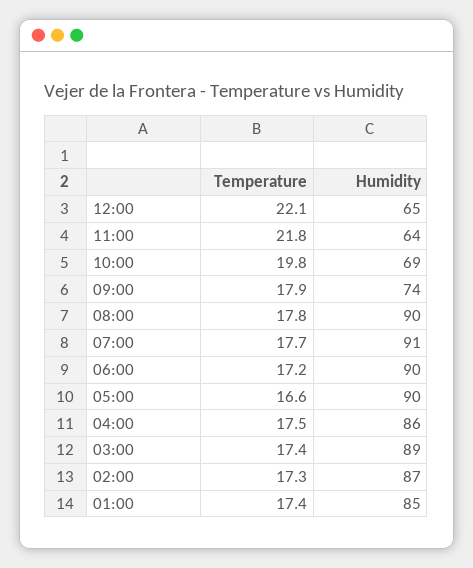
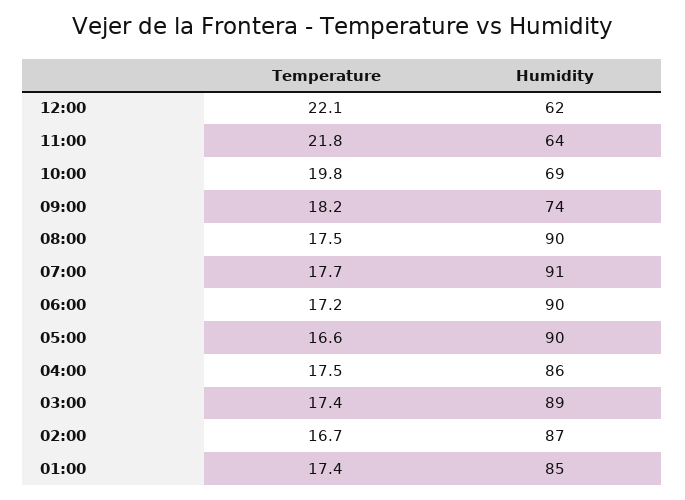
  {
    "Temperature": {
      "12:00": 22.1,
      "11:00": 21.8,
      "10:00": 19.8,
-     "09:00": 17.9,
+     "09:00": 18.2,
-     "08:00": 17.8,
+     "08:00": 17.5,
      "07:00": 17.7,
      "06:00": 17.2,
      "05:00": 16.6,
      "04:00": 17.5,
      "03:00": 17.4,
-     "02:00": 17.3,
+     "02:00": 16.7,
      "01:00": 17.4
    },
    "Humidity": {
-     "12:00": 65,
+     "12:00": 62,
      "11:00": 64,
      "10:00": 69,
      "09:00": 74,
      "08:00": 90,
      "07:00": 91,
      "06:00": 90,
      "05:00": 90,
      "04:00": 86,
      "03:00": 89,
      "02:00": 87,
      "01:00": 85
    }
  }

